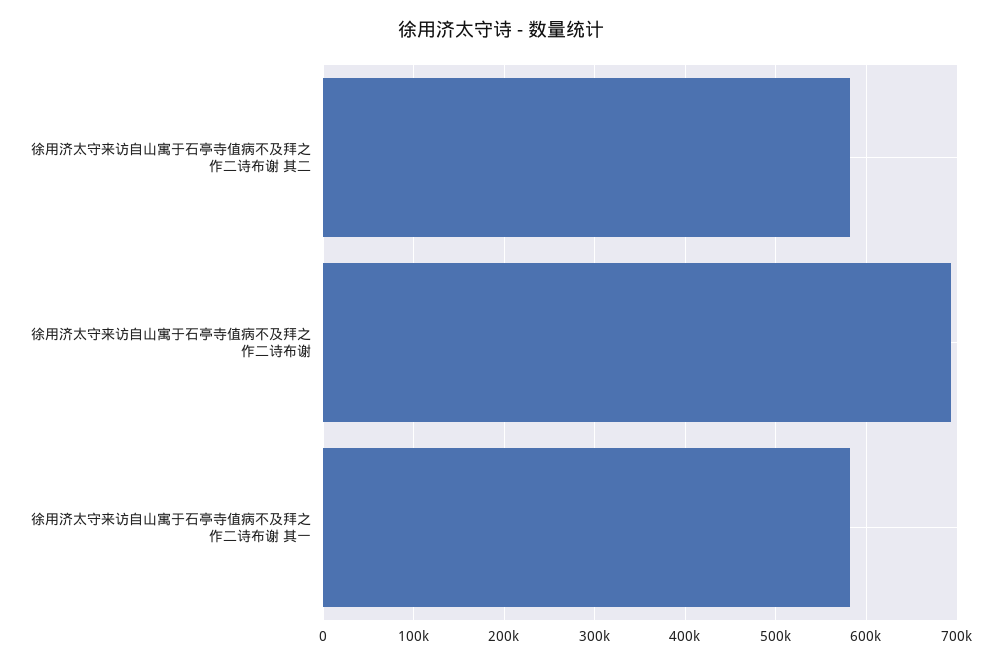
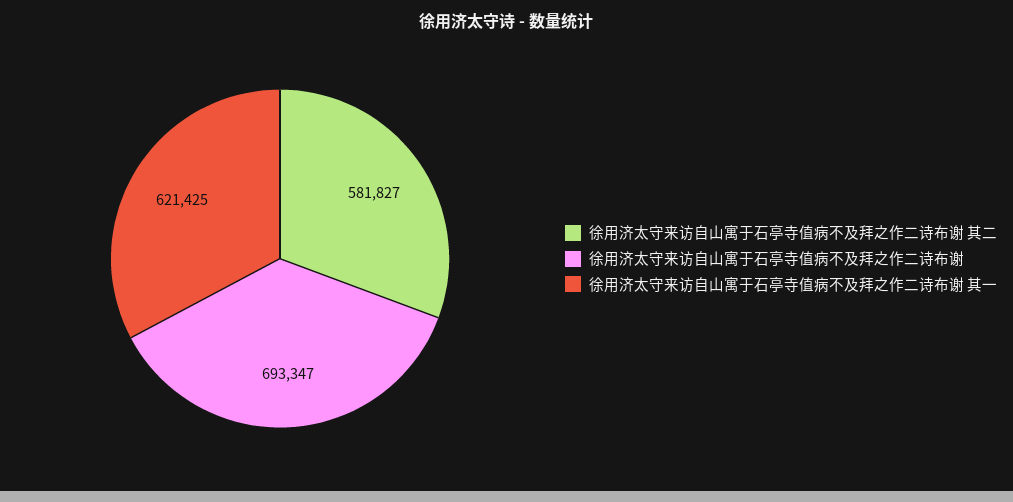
  {
    "徐用济太守来访自山寓于石亭寺值病不及拜之作二诗布谢 其二": 581827,
    "徐用济太守来访自山寓于石亭寺值病不及拜之作二诗布谢": 693347,
-   "徐用济太守来访自山寓于石亭寺值病不及拜之作二诗布谢 其一": 580000
+   "徐用济太守来访自山寓于石亭寺值病不及拜之作二诗布谢 其一": 621425
  }

